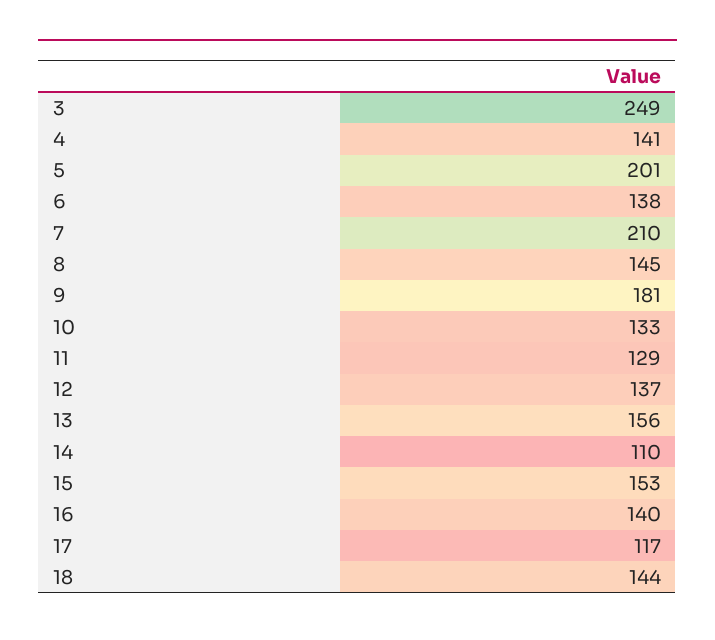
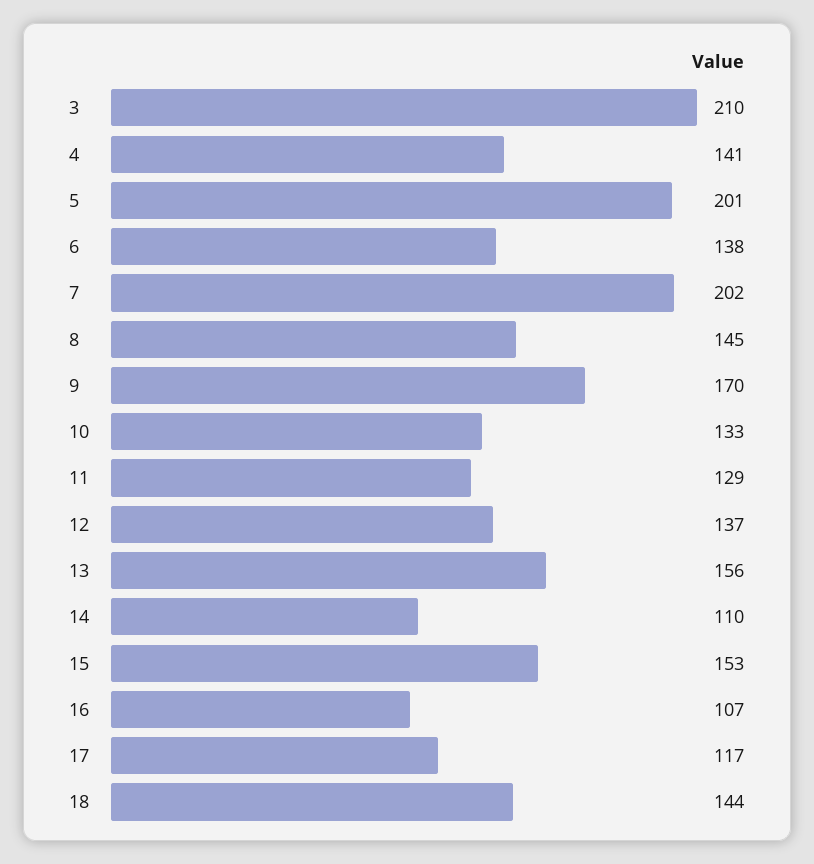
  {
-   "3": 249,
+   "3": 210,
    "4": 141,
    "5": 201,
    "6": 138,
-   "7": 210,
+   "7": 202,
    "8": 145,
-   "9": 181,
+   "9": 170,
    "10": 133,
    "11": 129,
    "12": 137,
    "13": 156,
    "14": 110,
    "15": 153,
-   "16": 140,
+   "16": 107,
    "17": 117,
    "18": 144
  }

